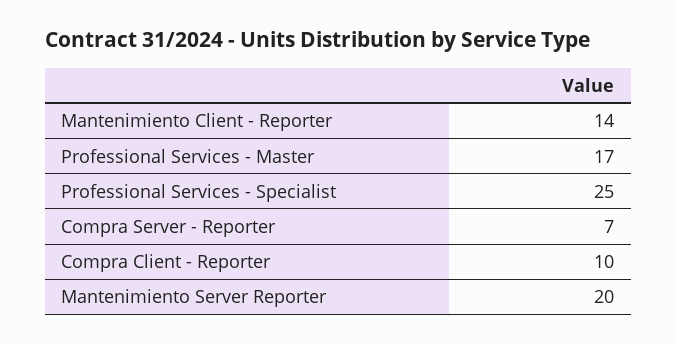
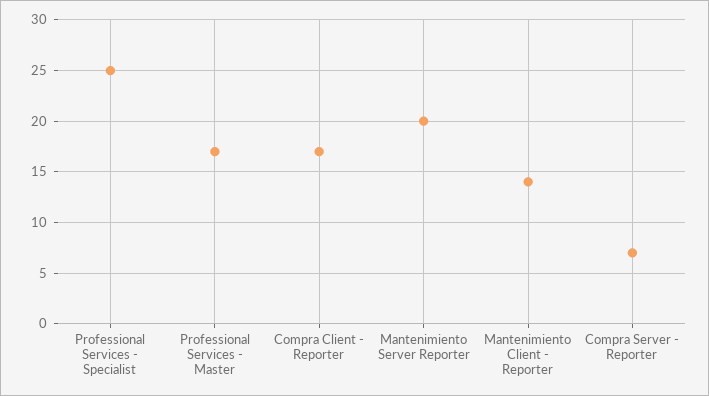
  {
    "Mantenimiento Client - Reporter": 14,
    "Professional Services - Master": 17,
    "Professional Services - Specialist": 25,
    "Compra Server - Reporter": 7,
-   "Compra Client - Reporter": 10,
+   "Compra Client - Reporter": 17,
    "Mantenimiento Server Reporter": 20
  }

